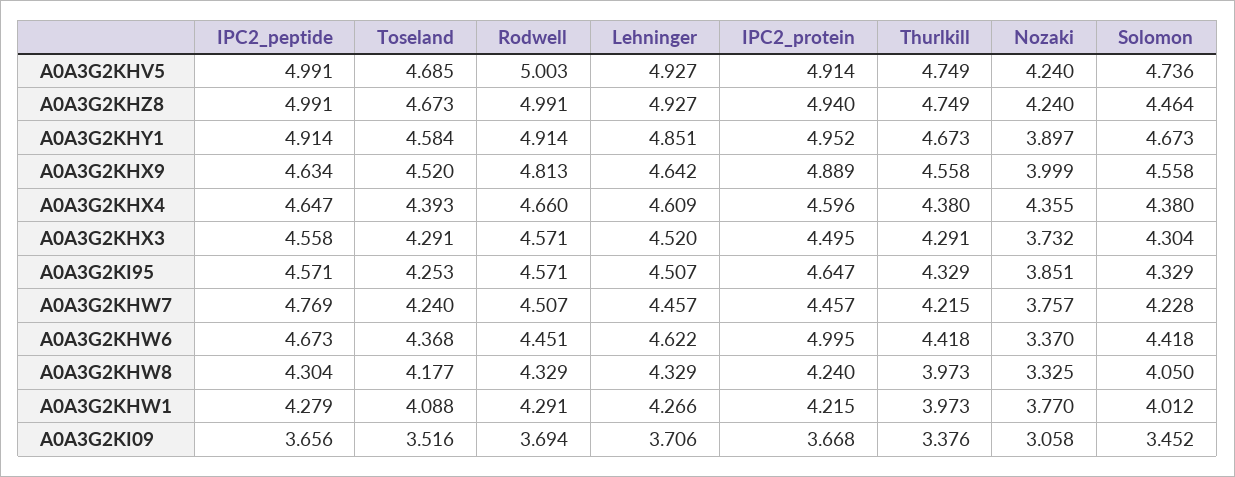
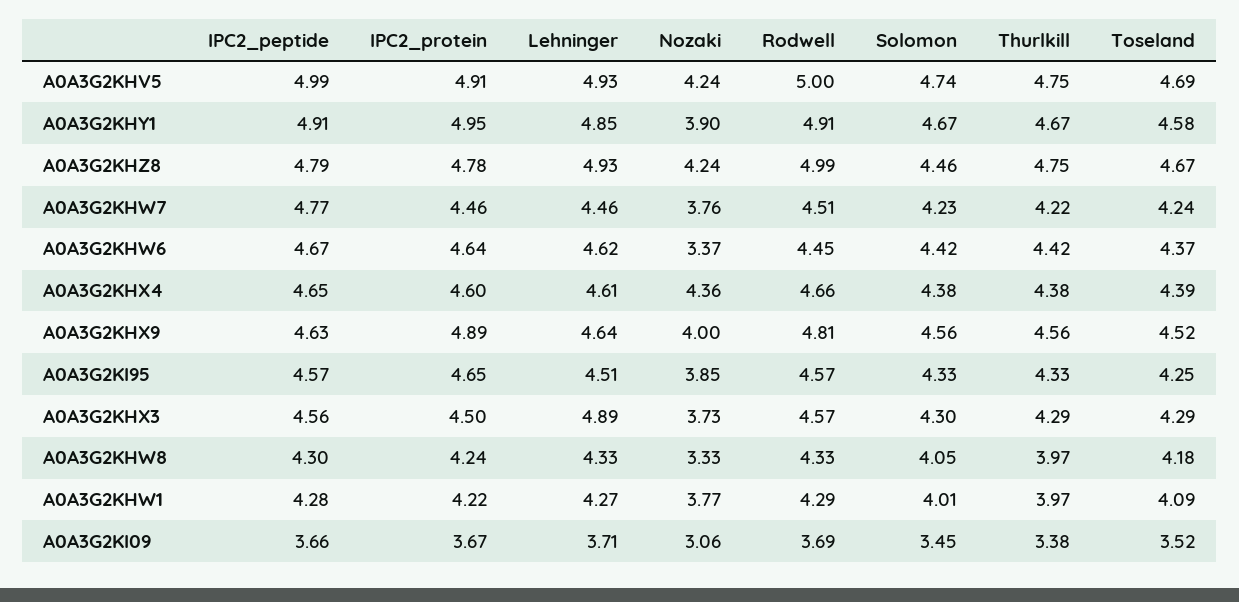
  {
    "IPC2_peptide": {
      "A0A3G2KHV5": 4.991,
-     "A0A3G2KHZ8": 4.991,
+     "A0A3G2KHZ8": 4.79,
      "A0A3G2KHY1": 4.914,
      "A0A3G2KHX9": 4.634,
      "A0A3G2KHX4": 4.647,
      "A0A3G2KHX3": 4.558,
      "A0A3G2KI95": 4.571,
      "A0A3G2KHW7": 4.769,
      "A0A3G2KHW6": 4.673,
      "A0A3G2KHW8": 4.304,
      "A0A3G2KHW1": 4.279,
      "A0A3G2KI09": 3.656
    },
    "Toseland": {
      "A0A3G2KHV5": 4.685,
      "A0A3G2KHZ8": 4.673,
      "A0A3G2KHY1": 4.584,
      "A0A3G2KHX9": 4.52,
      "A0A3G2KHX4": 4.393,
      "A0A3G2KHX3": 4.291,
      "A0A3G2KI95": 4.253,
      "A0A3G2KHW7": 4.24,
      "A0A3G2KHW6": 4.368,
      "A0A3G2KHW8": 4.177,
      "A0A3G2KHW1": 4.088,
      "A0A3G2KI09": 3.516
    },
    "Rodwell": {
      "A0A3G2KHV5": 5.003,
      "A0A3G2KHZ8": 4.991,
      "A0A3G2KHY1": 4.914,
      "A0A3G2KHX9": 4.813,
      "A0A3G2KHX4": 4.66,
      "A0A3G2KHX3": 4.571,
      "A0A3G2KI95": 4.571,
      "A0A3G2KHW7": 4.507,
      "A0A3G2KHW6": 4.451,
      "A0A3G2KHW8": 4.329,
      "A0A3G2KHW1": 4.291,
      "A0A3G2KI09": 3.694
    },
    "Lehninger": {
      "A0A3G2KHV5": 4.927,
      "A0A3G2KHZ8": 4.927,
      "A0A3G2KHY1": 4.851,
      "A0A3G2KHX9": 4.642,
      "A0A3G2KHX4": 4.609,
-     "A0A3G2KHX3": 4.52,
+     "A0A3G2KHX3": 4.89,
      "A0A3G2KI95": 4.507,
      "A0A3G2KHW7": 4.457,
      "A0A3G2KHW6": 4.622,
      "A0A3G2KHW8": 4.329,
      "A0A3G2KHW1": 4.266,
      "A0A3G2KI09": 3.706
    },
    "IPC2_protein": {
      "A0A3G2KHV5": 4.914,
-     "A0A3G2KHZ8": 4.94,
+     "A0A3G2KHZ8": 4.78,
      "A0A3G2KHY1": 4.952,
      "A0A3G2KHX9": 4.889,
      "A0A3G2KHX4": 4.596,
      "A0A3G2KHX3": 4.495,
      "A0A3G2KI95": 4.647,
      "A0A3G2KHW7": 4.457,
-     "A0A3G2KHW6": 4.995,
+     "A0A3G2KHW6": 4.64,
      "A0A3G2KHW8": 4.24,
      "A0A3G2KHW1": 4.215,
      "A0A3G2KI09": 3.668
    },
    "Thurlkill": {
      "A0A3G2KHV5": 4.749,
      "A0A3G2KHZ8": 4.749,
      "A0A3G2KHY1": 4.673,
      "A0A3G2KHX9": 4.558,
      "A0A3G2KHX4": 4.38,
      "A0A3G2KHX3": 4.291,
      "A0A3G2KI95": 4.329,
      "A0A3G2KHW7": 4.215,
      "A0A3G2KHW6": 4.418,
      "A0A3G2KHW8": 3.973,
      "A0A3G2KHW1": 3.973,
      "A0A3G2KI09": 3.376
    },
    "Nozaki": {
      "A0A3G2KHV5": 4.24,
      "A0A3G2KHZ8": 4.24,
      "A0A3G2KHY1": 3.897,
      "A0A3G2KHX9": 3.999,
      "A0A3G2KHX4": 4.355,
      "A0A3G2KHX3": 3.732,
      "A0A3G2KI95": 3.851,
      "A0A3G2KHW7": 3.757,
      "A0A3G2KHW6": 3.37,
      "A0A3G2KHW8": 3.325,
      "A0A3G2KHW1": 3.77,
      "A0A3G2KI09": 3.058
    },
    "Solomon": {
      "A0A3G2KHV5": 4.736,
      "A0A3G2KHZ8": 4.464,
      "A0A3G2KHY1": 4.673,
      "A0A3G2KHX9": 4.558,
      "A0A3G2KHX4": 4.38,
      "A0A3G2KHX3": 4.304,
      "A0A3G2KI95": 4.329,
      "A0A3G2KHW7": 4.228,
      "A0A3G2KHW6": 4.418,
      "A0A3G2KHW8": 4.05,
      "A0A3G2KHW1": 4.012,
      "A0A3G2KI09": 3.452
    }
  }

